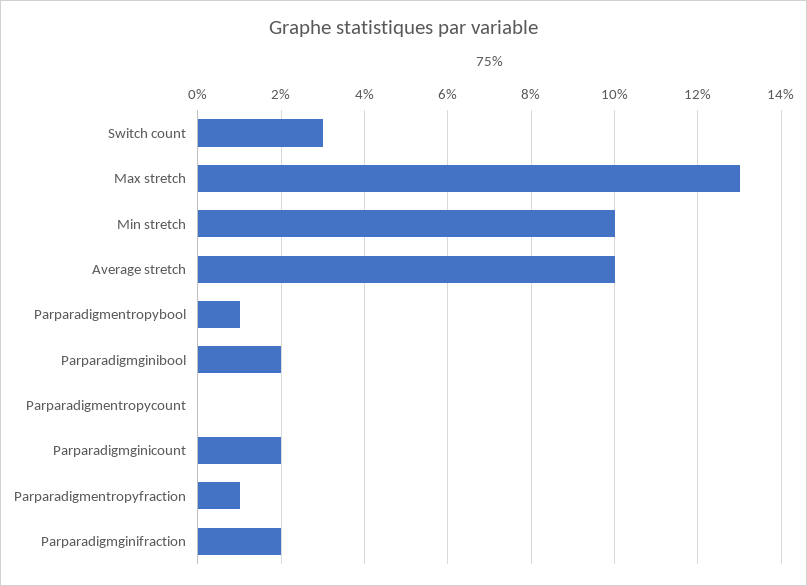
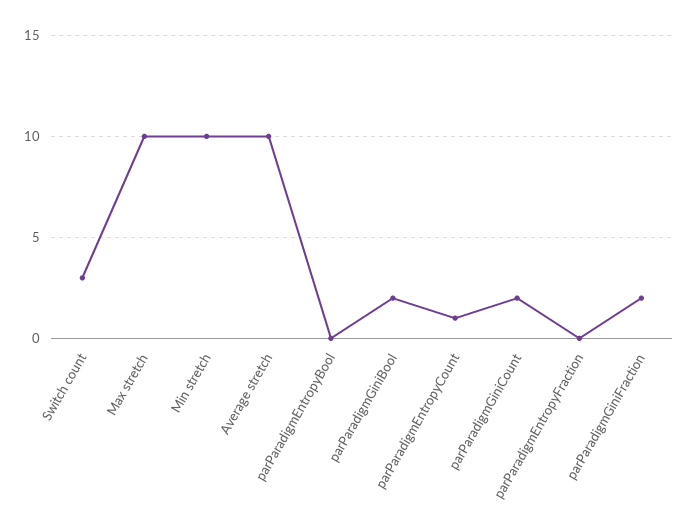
  {
    "Switch count": 3,
-   "Max stretch": 13,
+   "Max stretch": 10,
    "Min stretch": 10,
    "Average stretch": 10,
-   "Parparadigmentropybool": 1,
+   "Parparadigmentropybool": 0,
    "Parparadigmginibool": 2,
-   "Parparadigmentropycount": 0,
+   "Parparadigmentropycount": 1,
    "Parparadigmginicount": 2,
-   "Parparadigmentropyfraction": 1,
+   "Parparadigmentropyfraction": 0,
    "Parparadigmginifraction": 2
  }

